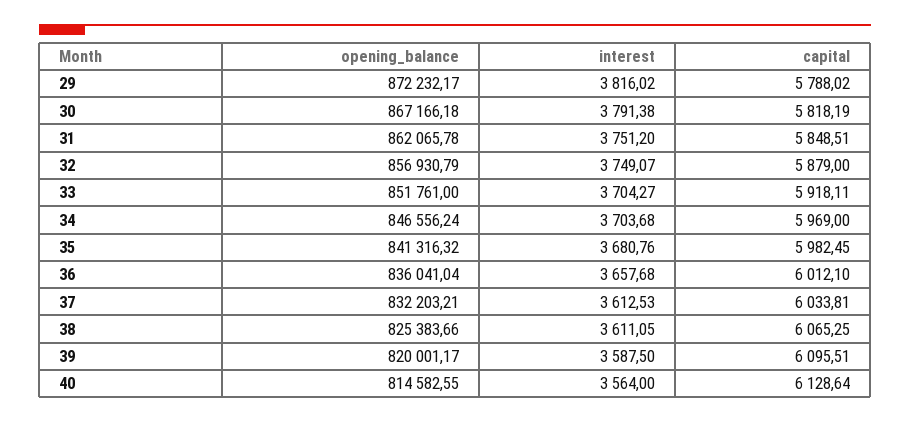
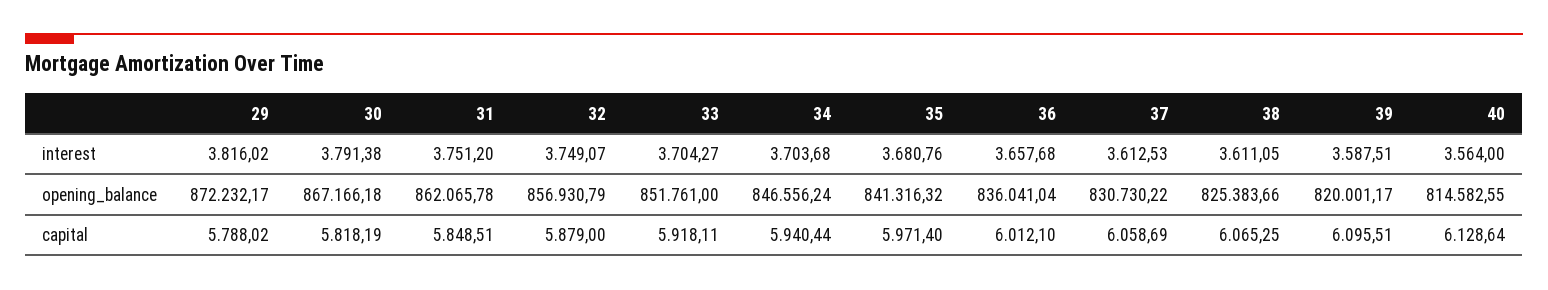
  {
    "opening_balance": {
      "29": 872232.17,
      "30": 867166.18,
      "31": 862065.78,
      "32": 856930.79,
      "33": 851761,
      "34": 846556.24,
      "35": 841316.32,
      "36": 836041.04,
-     "37": 832203.21,
+     "37": 830730.22,
      "38": 825383.66,
      "39": 820001.17,
      "40": 814582.55
    },
    "interest": {
      "29": 3816.02,
      "30": 3791.38,
      "31": 3751.2,
      "32": 3749.07,
      "33": 3704.27,
      "34": 3703.68,
      "35": 3680.76,
      "36": 3657.68,
      "37": 3612.53,
      "38": 3611.05,
-     "39": 3587.5,
+     "39": 3587.51,
      "40": 3564
    },
    "capital": {
      "29": 5788.02,
      "30": 5818.19,
      "31": 5848.51,
      "32": 5879,
      "33": 5918.11,
-     "34": 5969,
+     "34": 5940.44,
-     "35": 5982.45,
+     "35": 5971.4,
      "36": 6012.1,
-     "37": 6033.81,
+     "37": 6058.69,
      "38": 6065.25,
      "39": 6095.51,
      "40": 6128.64
    }
  }

